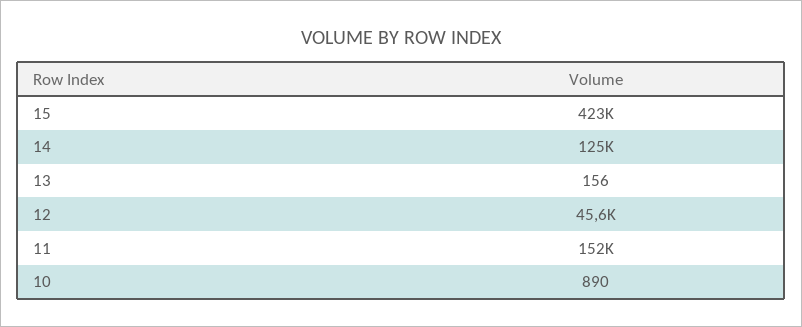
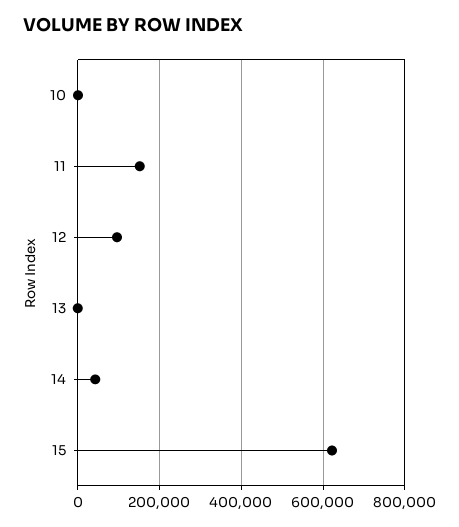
  {
-   "15": 423000,
+   "15": 620000,
-   "14": 125000,
+   "14": 40000,
    "13": 156,
-   "12": 45600,
+   "12": 100000,
    "11": 152000,
    "10": 890
  }

